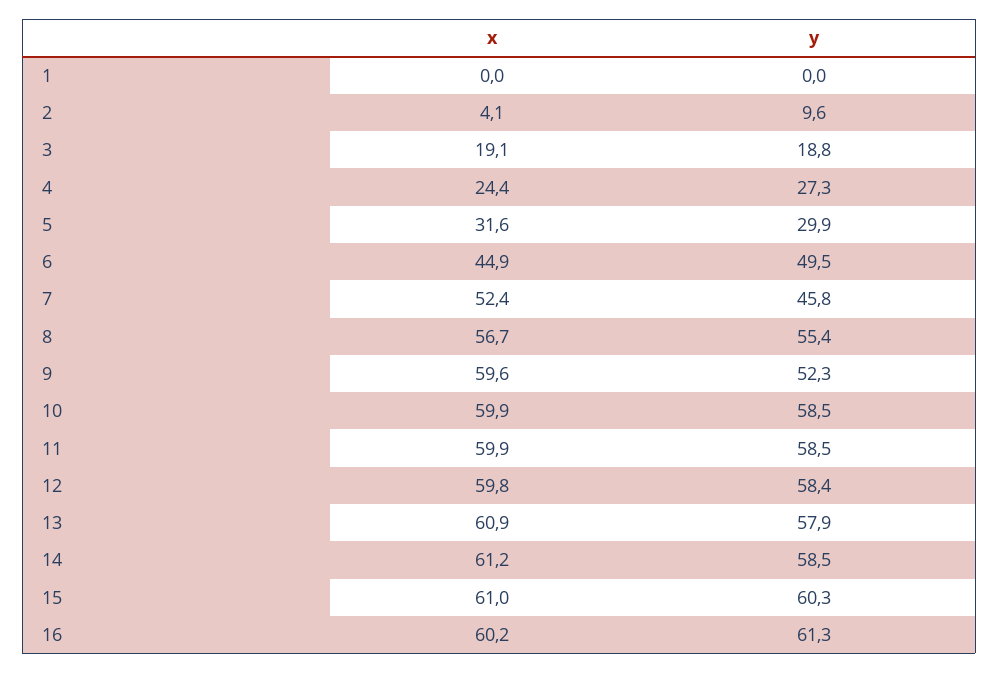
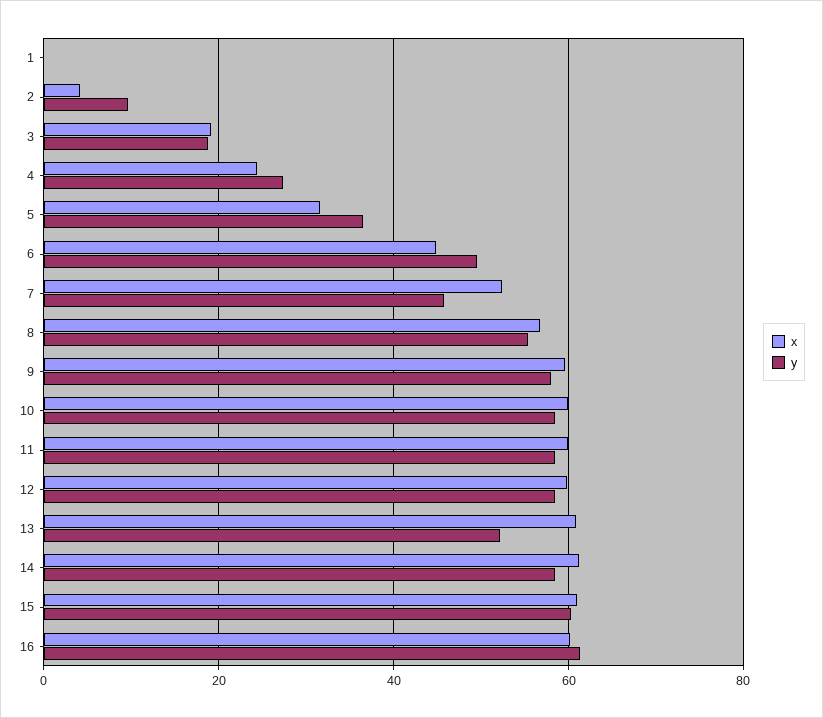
  {
    "x": {
      "1": 0,
      "2": 4.1,
      "3": 19.1,
      "4": 24.4,
      "5": 31.6,
      "6": 44.9,
      "7": 52.4,
      "8": 56.7,
      "9": 59.6,
      "10": 59.9,
      "11": 59.9,
      "12": 59.8,
      "13": 60.9,
      "14": 61.2,
      "15": 61,
      "16": 60.2
    },
    "y": {
      "1": 0,
      "2": 9.6,
      "3": 18.8,
      "4": 27.3,
-     "5": 29.9,
+     "5": 36,
      "6": 49.5,
      "7": 45.8,
      "8": 55.4,
-     "9": 52.3,
+     "9": 58,
      "10": 58.5,
      "11": 58.5,
      "12": 58.4,
-     "13": 57.9,
+     "13": 52,
      "14": 58.5,
      "15": 60.3,
      "16": 61.3
    }
  }

